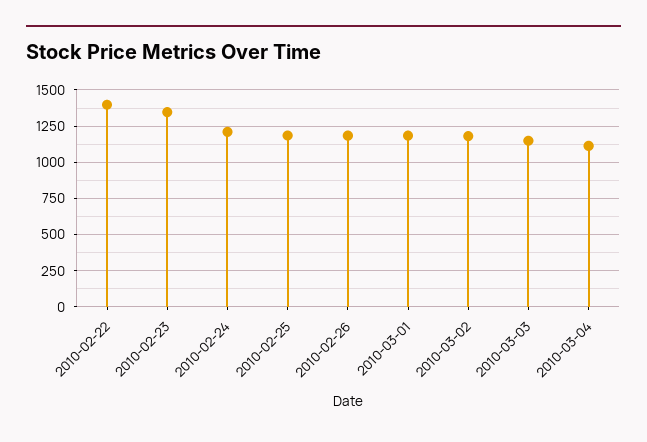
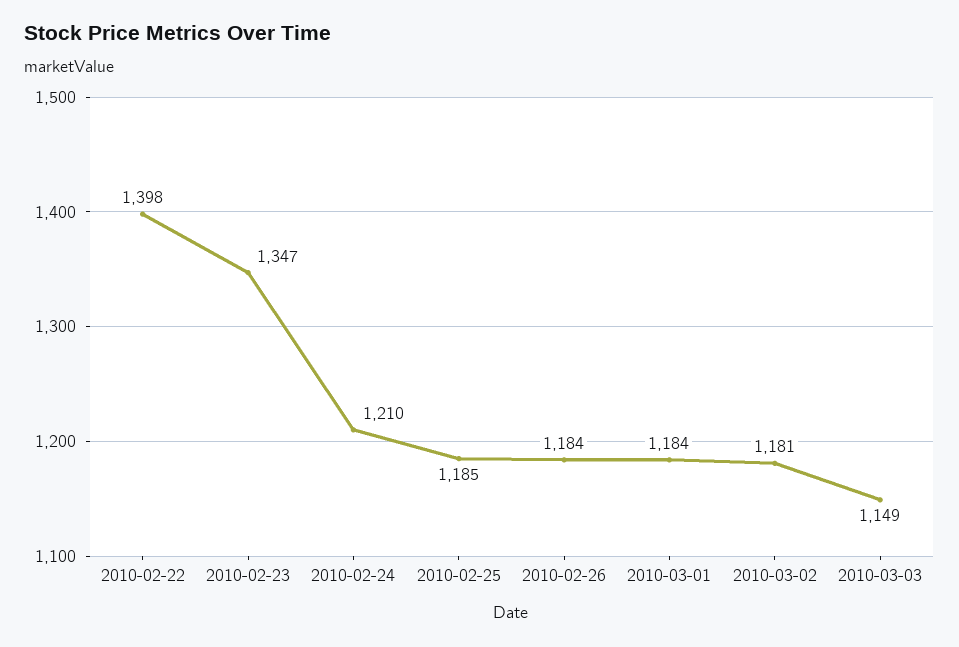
  {
    "2010-02-22": 1398,
    "2010-02-23": 1347,
    "2010-02-24": 1210,
    "2010-02-25": 1185,
    "2010-02-26": 1184,
    "2010-03-01": 1184,
    "2010-03-02": 1181,
-   "2010-03-03": 1149,
+   "2010-03-03": 1149
-   "2010-03-04": 1100
  }

